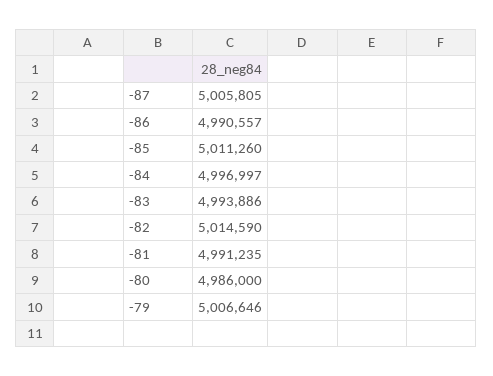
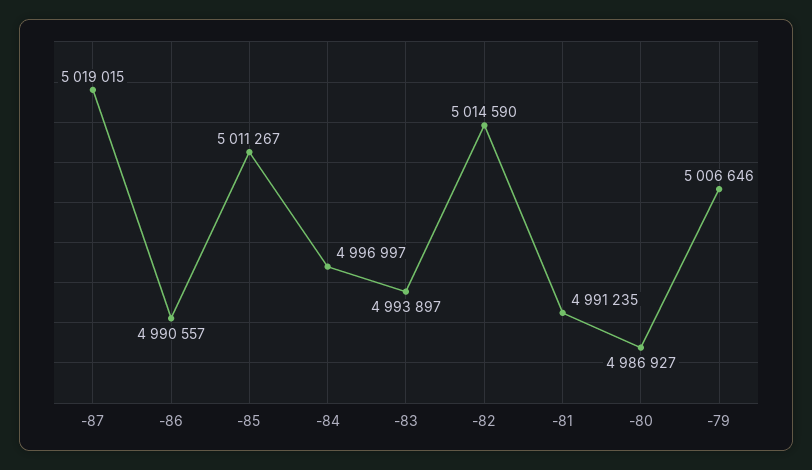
  {
-   "-87": 5005805,
+   "-87": 5019015,
    "-86": 4990557,
-   "-85": 5011260,
+   "-85": 5011267,
    "-84": 4996997,
-   "-83": 4993886,
+   "-83": 4993897,
    "-82": 5014590,
    "-81": 4991235,
-   "-80": 4986000,
+   "-80": 4986927,
    "-79": 5006646
  }

